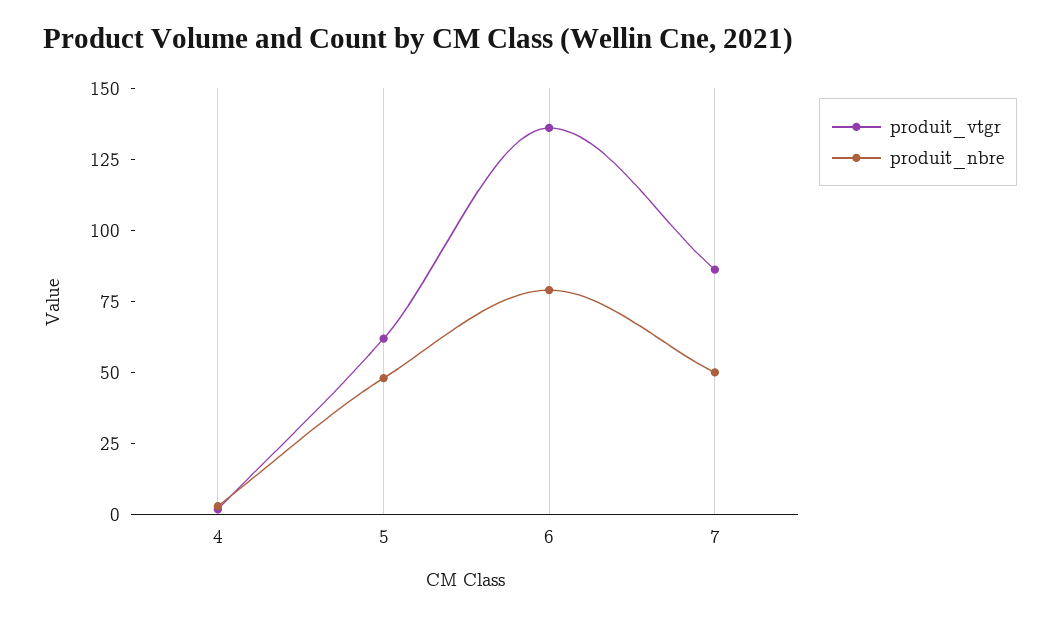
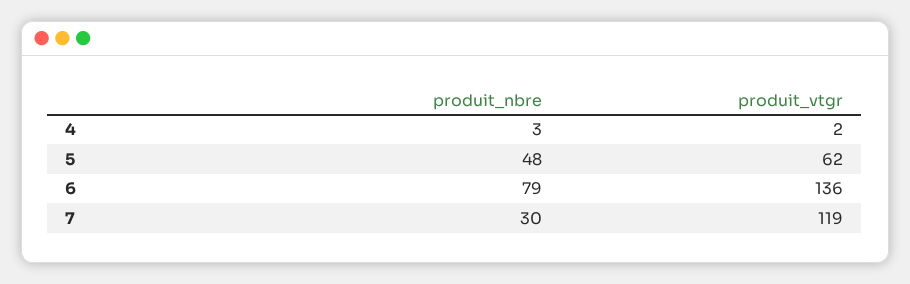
  {
    "produit_vtgr": {
      "4": 2,
      "5": 62,
      "6": 136,
-     "7": 85
+     "7": 119
    },
    "produit_nbre": {
      "4": 3,
      "5": 48,
      "6": 79,
-     "7": 50
+     "7": 30
    }
  }

